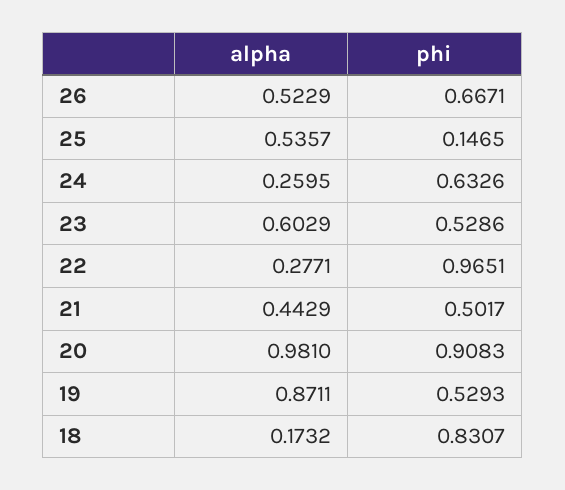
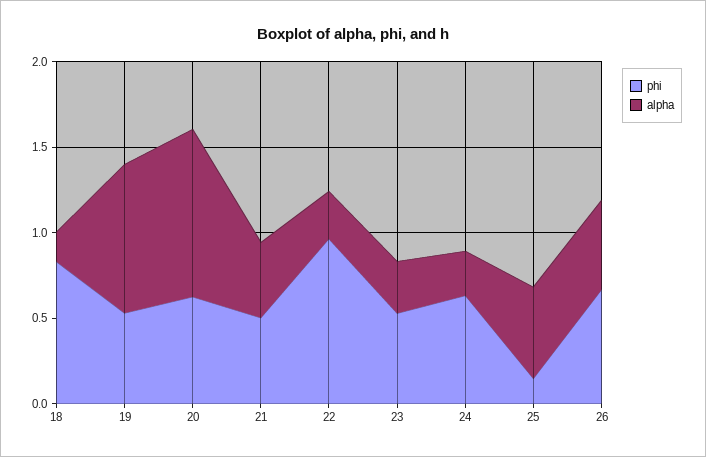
  {
    "alpha": {
      "26": 0.5229,
      "25": 0.5357,
      "24": 0.2595,
-     "23": 0.6029,
+     "23": 0.3,
      "22": 0.2771,
      "21": 0.4429,
      "20": 0.981,
      "19": 0.8711,
      "18": 0.1732
    },
    "phi": {
      "26": 0.6671,
      "25": 0.1465,
      "24": 0.6326,
      "23": 0.5286,
      "22": 0.9651,
      "21": 0.5017,
-     "20": 0.9083,
+     "20": 0.6,
      "19": 0.5293,
      "18": 0.8307
    }
  }

